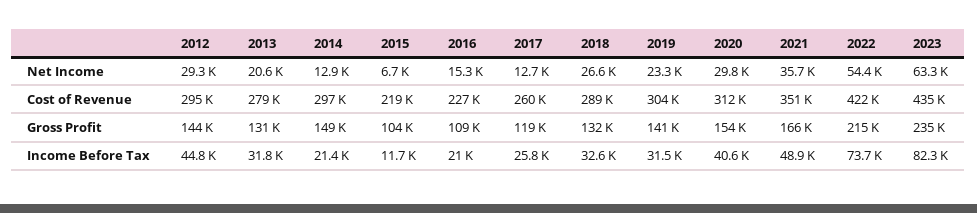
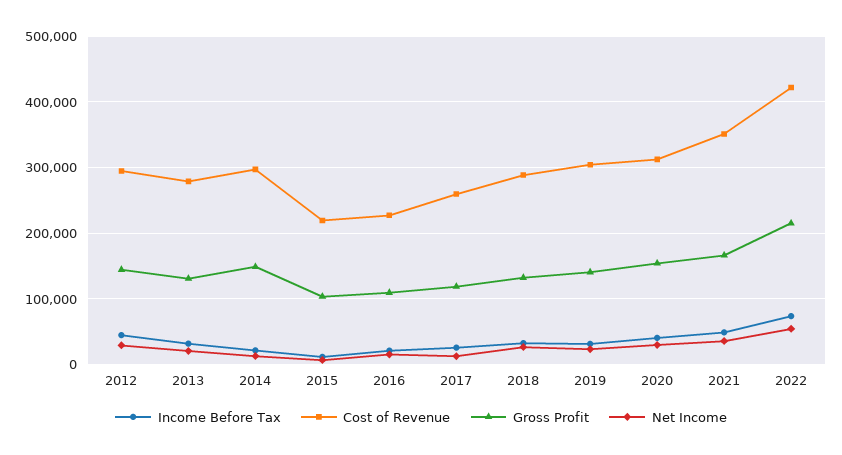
  {
    "Net Income": {
      "2012": 29300,
      "2013": 20600,
      "2014": 12900,
      "2015": 6700,
      "2016": 15300,
      "2017": 12700,
      "2018": 26600,
      "2019": 23300,
      "2020": 29800,
      "2021": 35700,
-     "2022": 54400,
+     "2022": 54400
-     "2023": 63300
    },
    "Cost of Revenue": {
      "2012": 295000,
      "2013": 279000,
      "2014": 297000,
      "2015": 219000,
      "2016": 227000,
      "2017": 260000,
      "2018": 289000,
      "2019": 304000,
      "2020": 312000,
      "2021": 351000,
-     "2022": 422000,
+     "2022": 422000
-     "2023": 435000
    },
    "Gross Profit": {
      "2012": 144000,
      "2013": 131000,
      "2014": 149000,
      "2015": 104000,
      "2016": 109000,
      "2017": 119000,
      "2018": 132000,
      "2019": 141000,
      "2020": 154000,
      "2021": 166000,
-     "2022": 215000,
+     "2022": 215000
-     "2023": 235000
    },
    "Income Before Tax": {
      "2012": 44800,
      "2013": 31800,
      "2014": 21400,
      "2015": 11700,
      "2016": 21000,
      "2017": 25800,
      "2018": 32600,
      "2019": 31500,
      "2020": 40600,
      "2021": 48900,
-     "2022": 73700,
+     "2022": 73700
-     "2023": 82300
    }
  }

